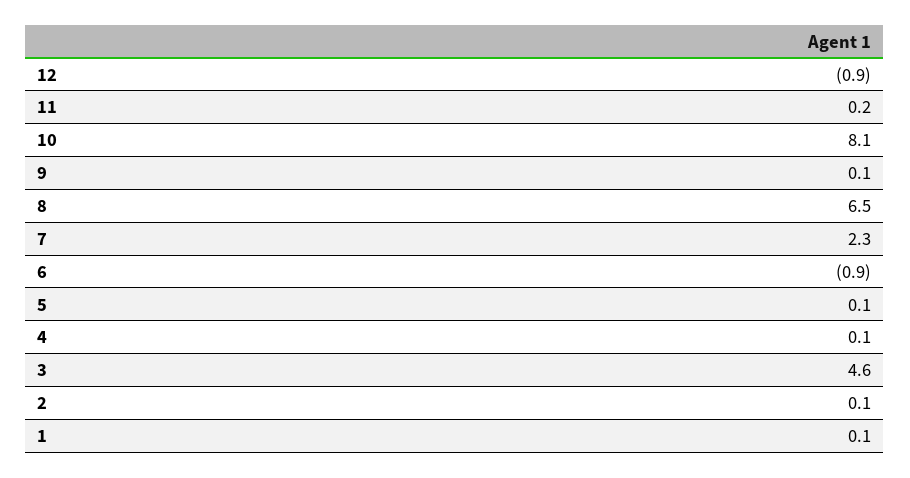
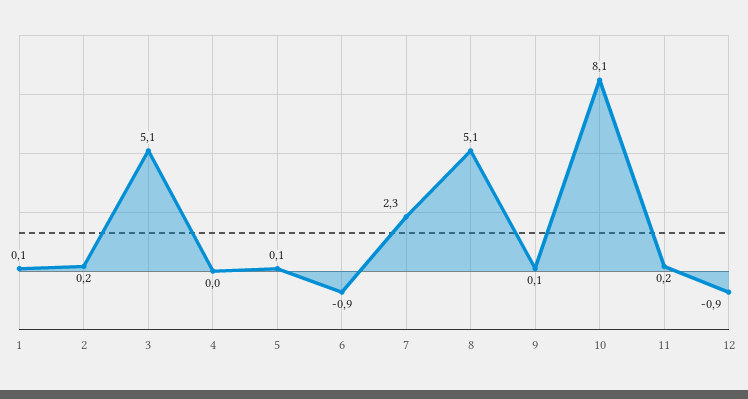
  {
    "12": -0.9,
    "11": 0.2,
    "10": 8.1,
    "9": 0.1,
-   "8": 6.5,
+   "8": 5.1,
    "7": 2.3,
    "6": -0.9,
    "5": 0.1,
-   "4": 0.1,
+   "4": 0,
-   "3": 4.6,
+   "3": 5.1,
-   "2": 0.1,
+   "2": 0.2,
    "1": 0.1
  }

